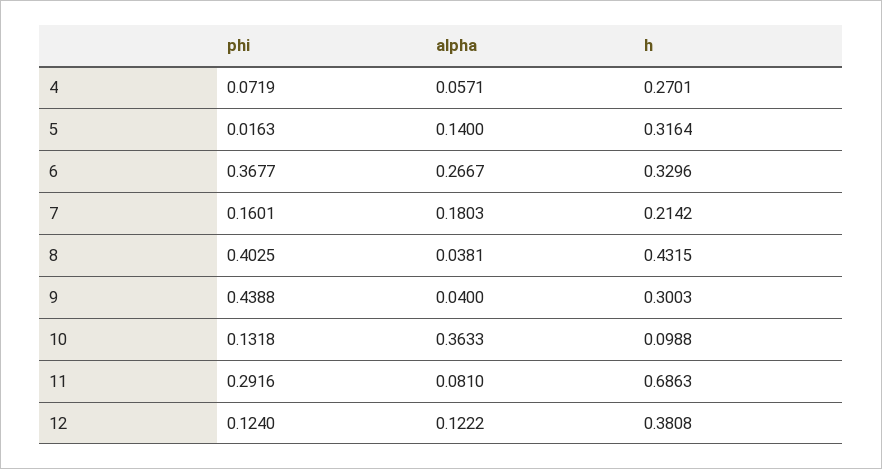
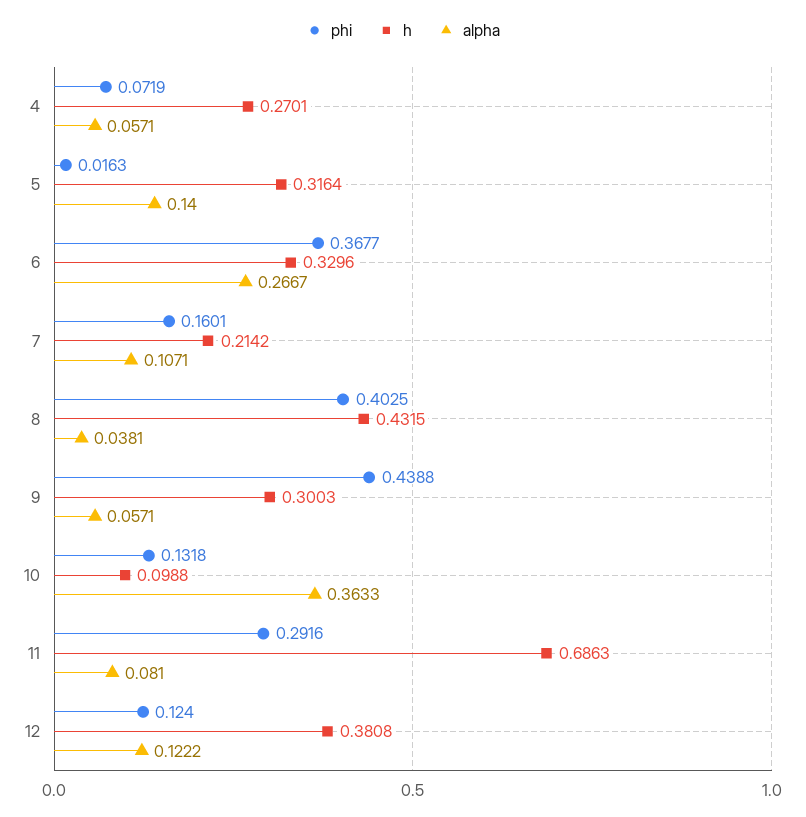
  {
    "phi": {
      "4": 0.0719,
      "5": 0.0163,
      "6": 0.3677,
      "7": 0.1601,
      "8": 0.4025,
      "9": 0.4388,
      "10": 0.1318,
      "11": 0.2916,
      "12": 0.124
    },
    "alpha": {
      "4": 0.0571,
      "5": 0.14,
      "6": 0.2667,
-     "7": 0.1803,
+     "7": 0.1071,
      "8": 0.0381,
-     "9": 0.04,
+     "9": 0.0571,
      "10": 0.3633,
      "11": 0.081,
      "12": 0.1222
    },
    "h": {
      "4": 0.2701,
      "5": 0.3164,
      "6": 0.3296,
      "7": 0.2142,
      "8": 0.4315,
      "9": 0.3003,
      "10": 0.0988,
      "11": 0.6863,
      "12": 0.3808
    }
  }

